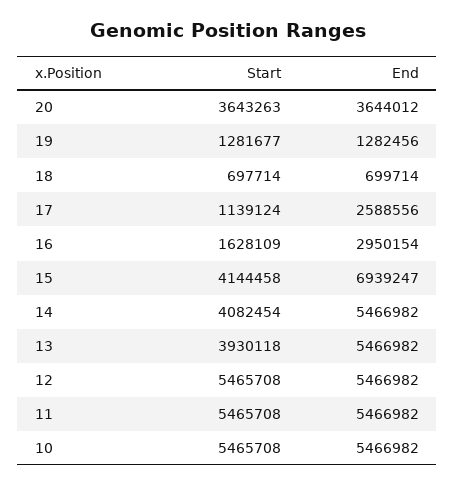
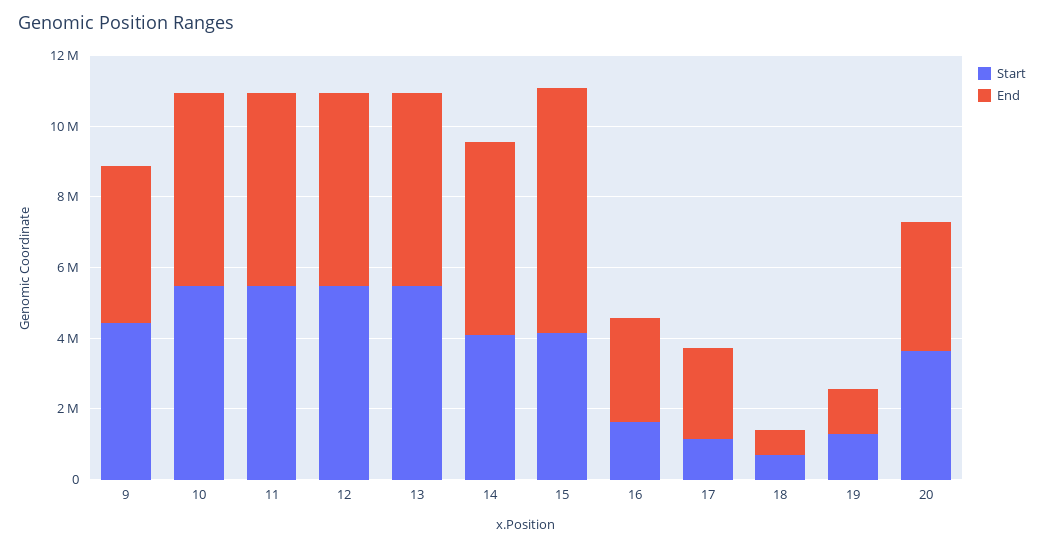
  {
    "Start": {
      "20": 3643263,
      "19": 1281677,
      "18": 697714,
      "17": 1139124,
      "16": 1628109,
      "15": 4144458,
      "14": 4082454,
-     "13": 3930118,
+     "13": 5500000,
      "12": 5465708,
      "11": 5465708,
-     "10": 5465708
+     "10": 5465708,
+     "9": 4500000
    },
    "End": {
      "20": 3644012,
      "19": 1282456,
      "18": 699714,
      "17": 2588556,
      "16": 2950154,
      "15": 6939247,
      "14": 5466982,
      "13": 5466982,
      "12": 5466982,
      "11": 5466982,
-     "10": 5466982
+     "10": 5466982,
+     "9": 4500000
    }
  }

